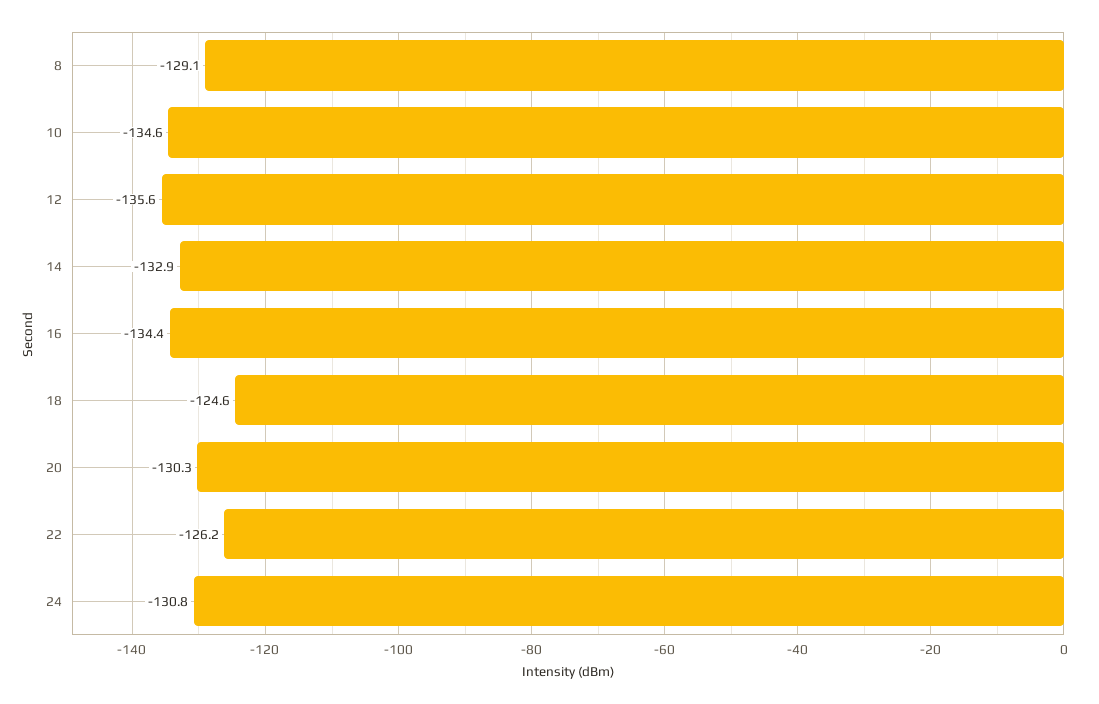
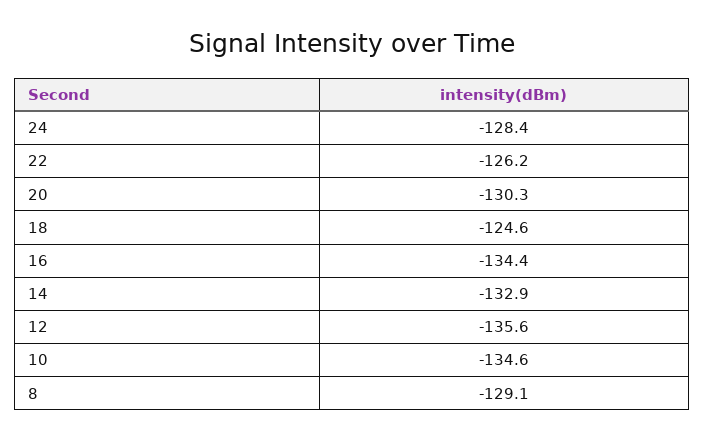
  {
    "8": -129.1,
    "10": -134.6,
    "12": -135.6,
    "14": -132.9,
    "16": -134.4,
    "18": -124.6,
    "20": -130.3,
    "22": -126.2,
-   "24": -130.8
+   "24": -128.4
  }

